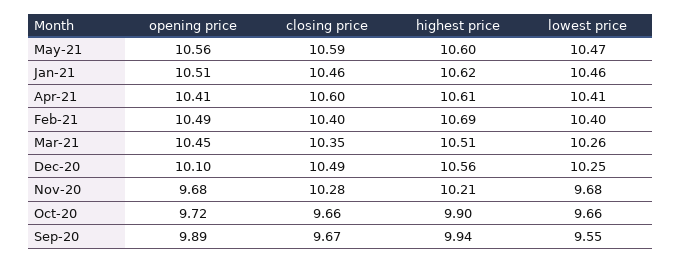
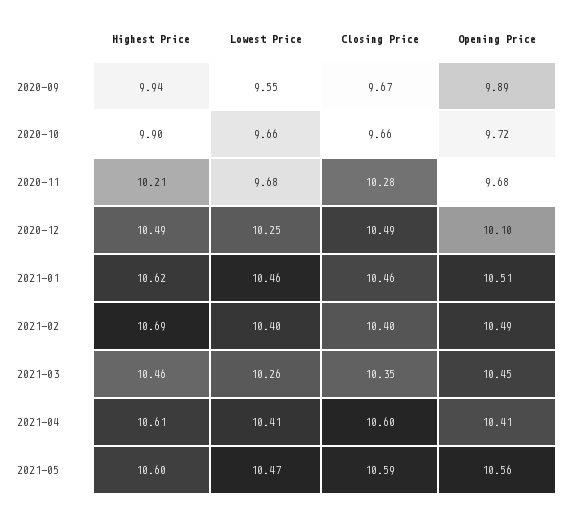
  {
    "opening price": {
      "May-21": 10.56,
      "Jan-21": 10.51,
      "Apr-21": 10.41,
      "Feb-21": 10.49,
      "Mar-21": 10.45,
      "Dec-20": 10.1,
      "Nov-20": 9.68,
      "Oct-20": 9.72,
      "Sep-20": 9.89
    },
    "closing price": {
      "May-21": 10.59,
      "Jan-21": 10.46,
      "Apr-21": 10.6,
      "Feb-21": 10.4,
      "Mar-21": 10.35,
      "Dec-20": 10.49,
      "Nov-20": 10.28,
      "Oct-20": 9.66,
      "Sep-20": 9.67
    },
    "highest price": {
      "May-21": 10.6,
      "Jan-21": 10.62,
      "Apr-21": 10.61,
      "Feb-21": 10.69,
-     "Mar-21": 10.51,
+     "Mar-21": 10.46,
-     "Dec-20": 10.56,
+     "Dec-20": 10.49,
      "Nov-20": 10.21,
      "Oct-20": 9.9,
      "Sep-20": 9.94
    },
    "lowest price": {
      "May-21": 10.47,
      "Jan-21": 10.46,
      "Apr-21": 10.41,
      "Feb-21": 10.4,
      "Mar-21": 10.26,
      "Dec-20": 10.25,
      "Nov-20": 9.68,
      "Oct-20": 9.66,
      "Sep-20": 9.55
    }
  }

